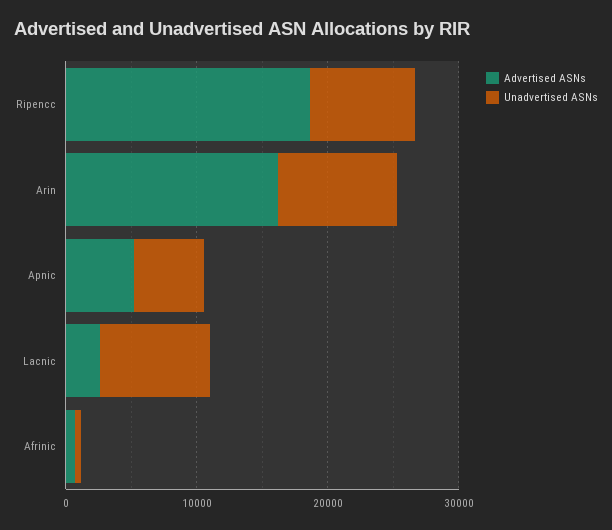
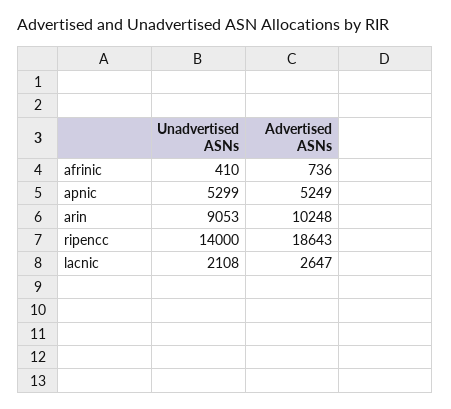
  {
    "Advertised ASNs": {
      "Ripencc": 18643,
-     "Arin": 16000,
+     "Arin": 10248,
      "Apnic": 5249,
      "Lacnic": 2647,
      "Afrinic": 736
    },
    "Unadvertised ASNs": {
-     "Ripencc": 8000,
+     "Ripencc": 14000,
      "Arin": 9053,
      "Apnic": 5299,
-     "Lacnic": 8000,
+     "Lacnic": 2108,
      "Afrinic": 410
    }
  }

